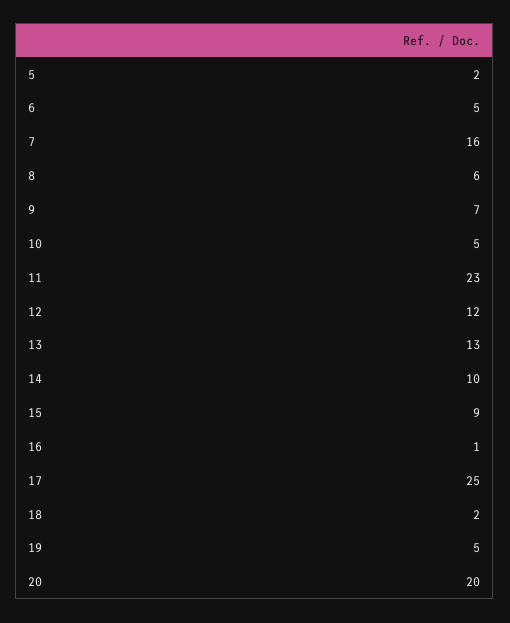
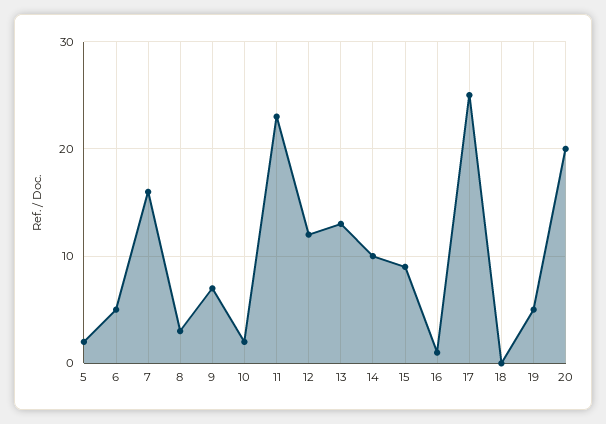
  {
    "5": 2,
    "6": 5,
    "7": 16,
-   "8": 6,
+   "8": 3,
    "9": 7,
-   "10": 5,
+   "10": 2,
    "11": 23,
    "12": 12,
    "13": 13,
    "14": 10,
    "15": 9,
    "16": 1,
    "17": 25,
-   "18": 2,
+   "18": 0,
    "19": 5,
    "20": 20
  }

